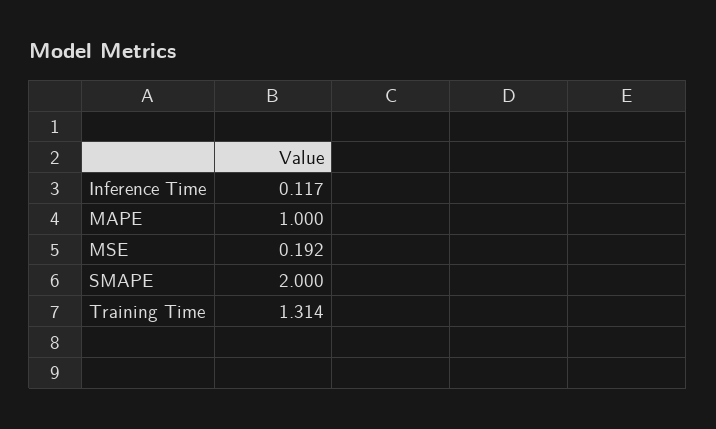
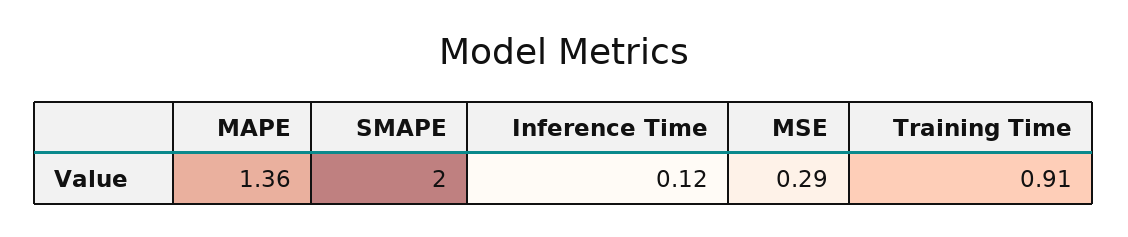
  {
    "Inference Time": 0.117,
-   "MAPE": 1,
+   "MAPE": 1.36,
-   "MSE": 0.192,
+   "MSE": 0.29,
    "SMAPE": 2,
-   "Training Time": 1.314
+   "Training Time": 0.91
  }

